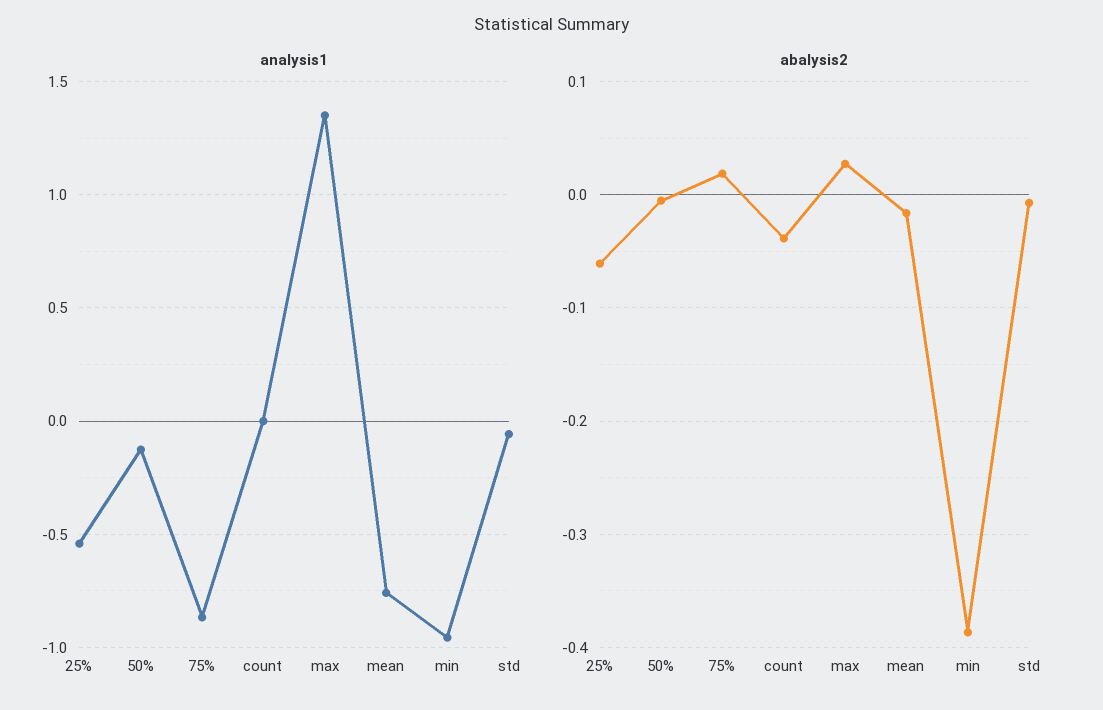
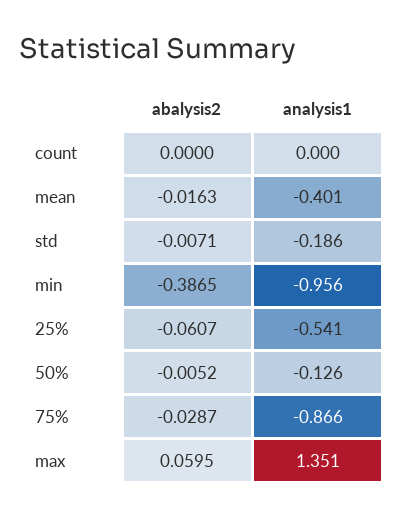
  {
    "analysis1": {
      "25%": -0.541,
      "50%": -0.126,
      "75%": -0.866,
      "count": 0,
      "max": 1.351,
-     "mean": -0.75,
+     "mean": -0.401,
      "min": -0.956,
-     "std": -0.05
+     "std": -0.186
    },
    "abalysis2": {
      "25%": -0.0607,
      "50%": -0.0052,
-     "75%": 0.02,
+     "75%": -0.0287,
-     "count": -0.04,
+     "count": 0,
-     "max": 0.03,
+     "max": 0.0595,
      "mean": -0.0163,
      "min": -0.3865,
      "std": -0.0071
    }
  }

